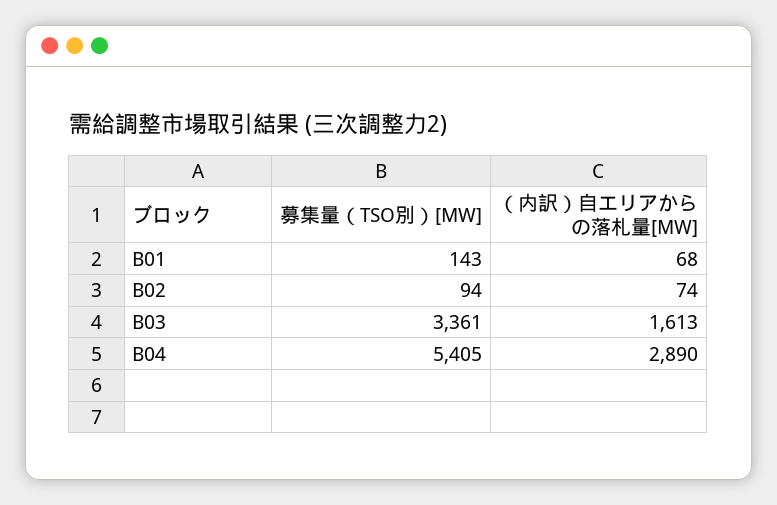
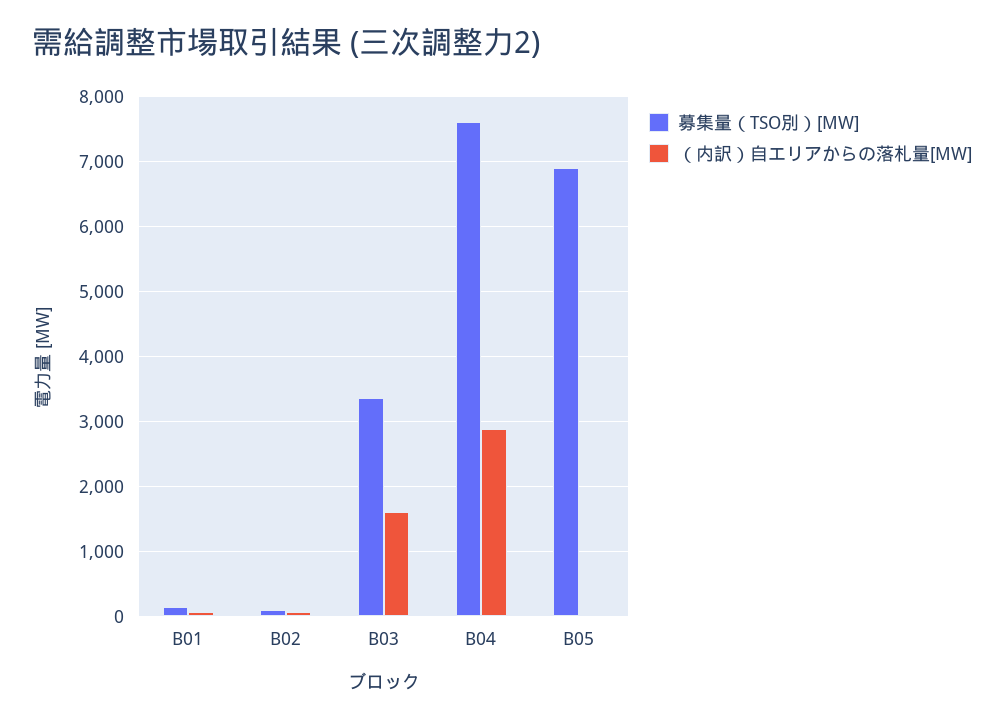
  {
    "募集量（TSO別）[MW]": {
      "B01": 143,
      "B02": 94,
      "B03": 3361,
-     "B04": 5405
+     "B04": 7600,
+     "B05": 6900
    },
    "（内訳）自エリアからの落札量[MW]": {
      "B01": 68,
      "B02": 74,
      "B03": 1613,
-     "B04": 2890
+     "B04": 2890,
+     "B05": 0
    }
  }

